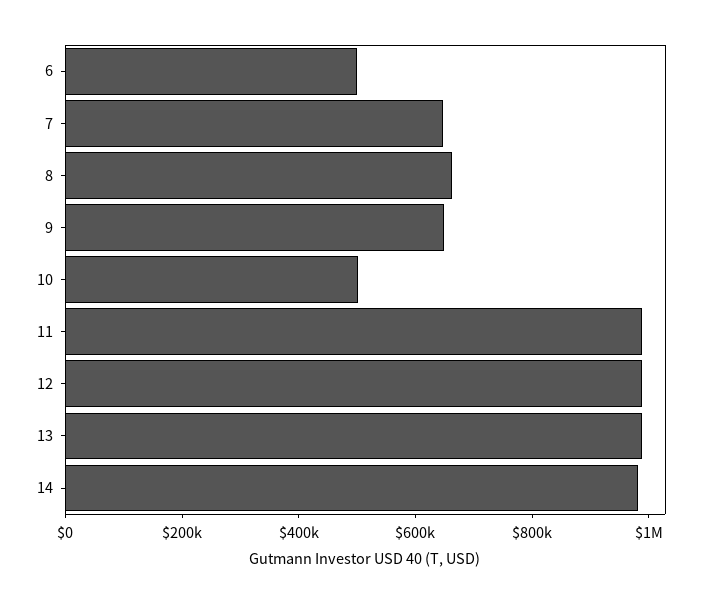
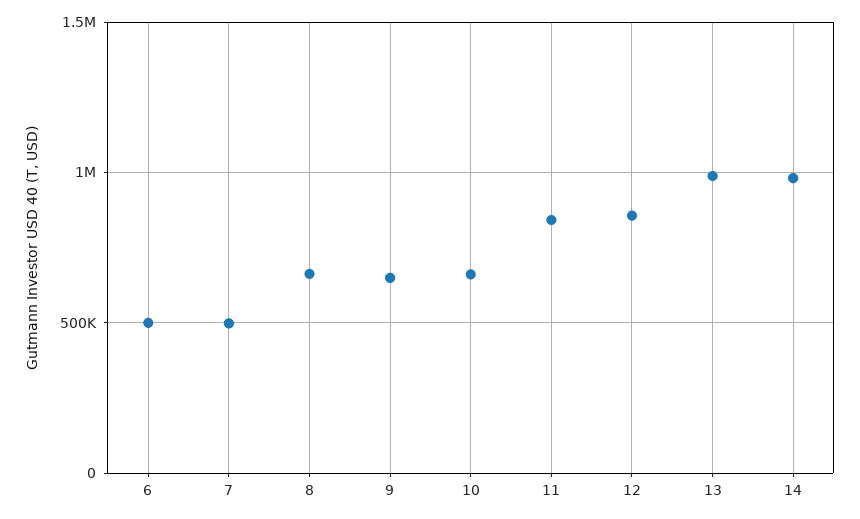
  {
    "6": 500000,
-   "7": 650000,
+   "7": 500000,
    "8": 650000,
    "9": 650000,
-   "10": 500000,
+   "10": 650000,
-   "11": 1000000,
+   "11": 850000,
-   "12": 1000000,
+   "12": 850000,
    "13": 1000000,
    "14": 1000000
  }

